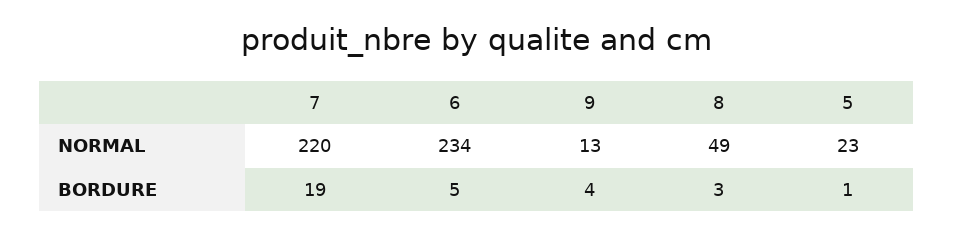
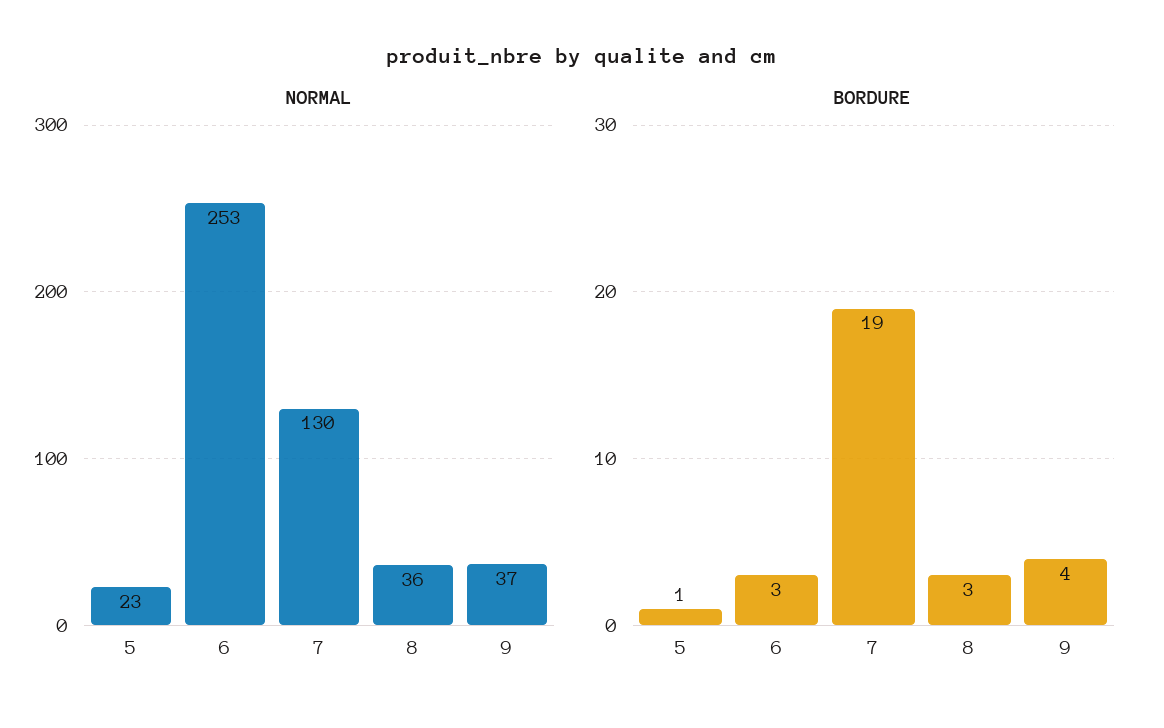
  {
    "NORMAL": {
-     "7": 220,
+     "7": 130,
-     "6": 234,
+     "6": 253,
-     "9": 13,
+     "9": 37,
-     "8": 49,
+     "8": 36,
      "5": 23
    },
    "BORDURE": {
      "7": 19,
-     "6": 5,
+     "6": 3,
      "9": 4,
      "8": 3,
      "5": 1
    }
  }

